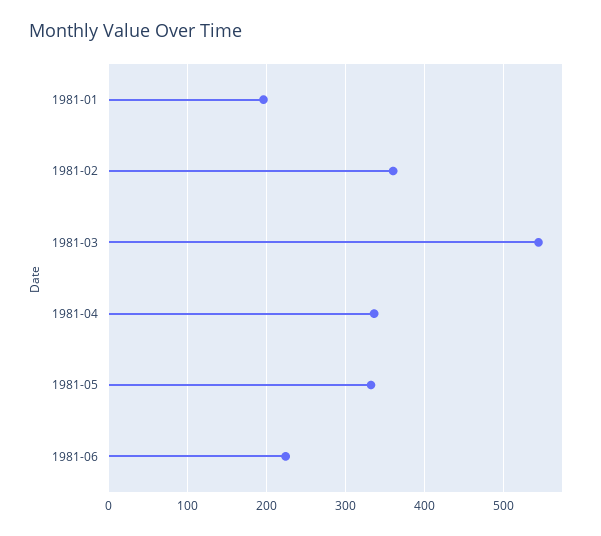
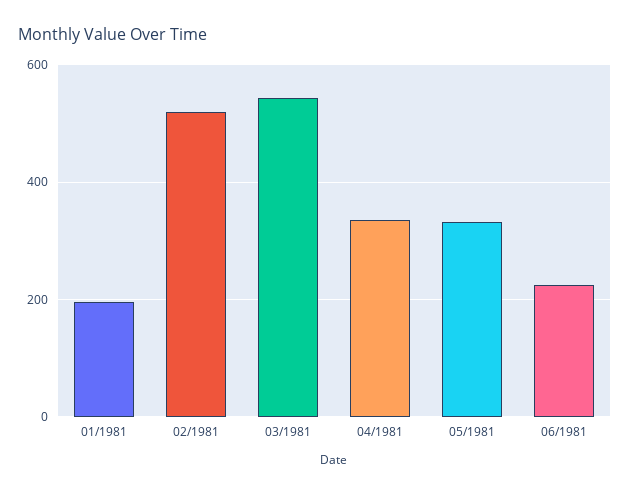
  {
    "1981-01": 200,
-   "1981-02": 360,
+   "1981-02": 520,
    "1981-03": 540,
    "1981-04": 340,
    "1981-05": 330,
    "1981-06": 220
  }

